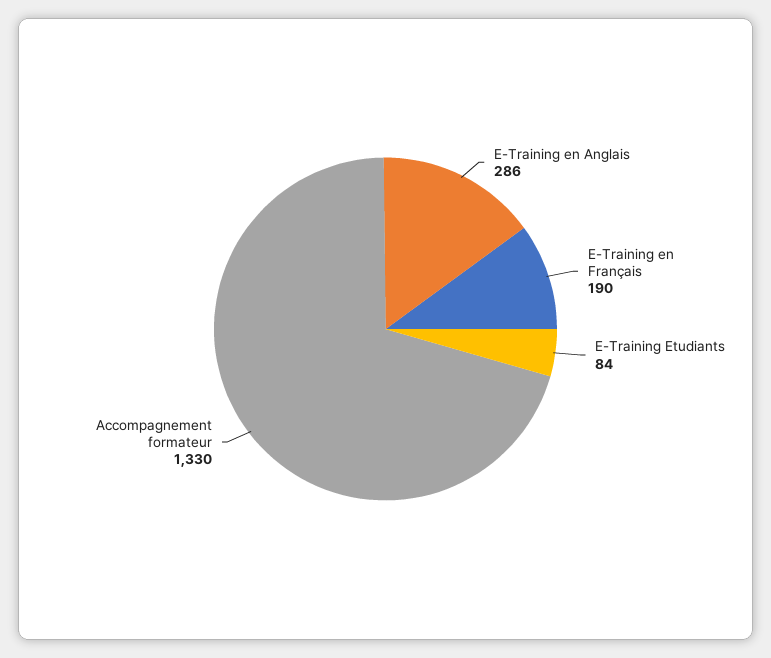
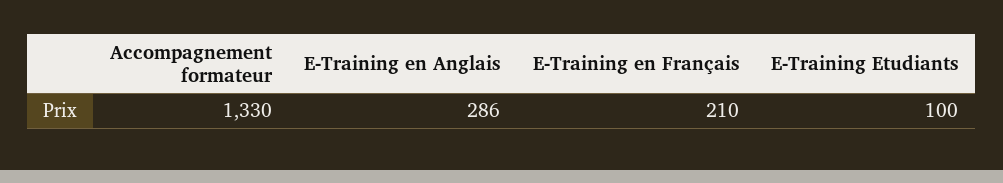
  {
    "E-Training en Anglais": 286,
-   "E-Training en Français": 190,
+   "E-Training en Français": 210,
-   "E-Training Etudiants": 84,
+   "E-Training Etudiants": 100,
    "Accompagnement formateur": 1330
  }

